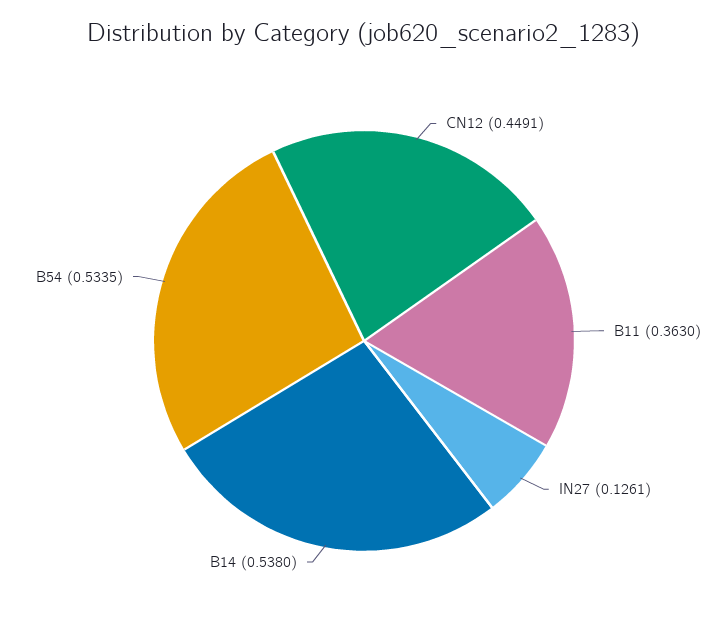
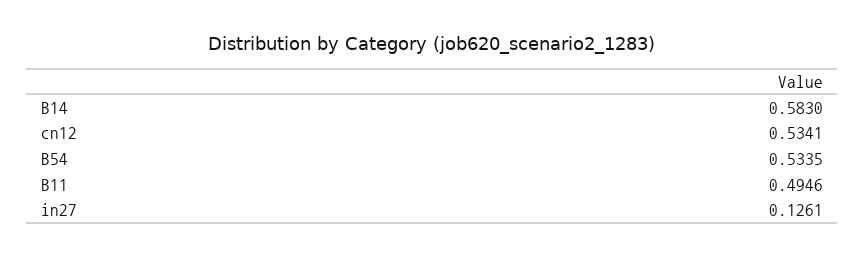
  {
-   "CN12": 0.4491,
+   "CN12": 0.5341,
-   "B11": 0.363,
+   "B11": 0.4946,
    "IN27": 0.1261,
-   "B14": 0.538,
+   "B14": 0.583,
    "B54": 0.5335
  }

